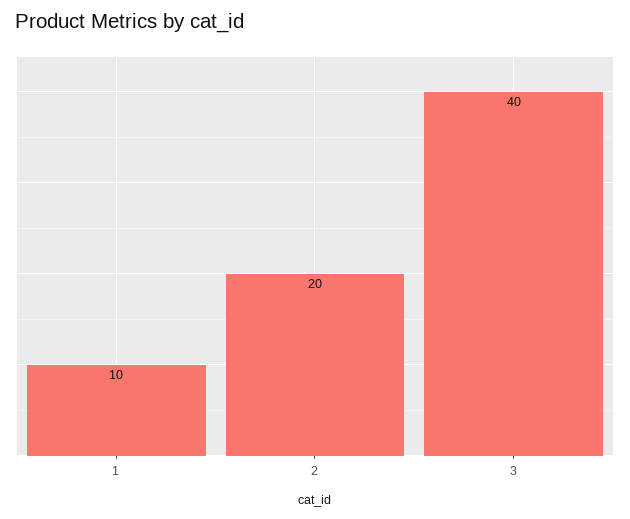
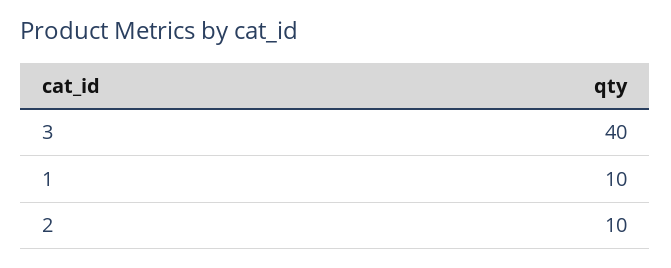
  {
    "1": 10,
-   "2": 20,
+   "2": 10,
    "3": 40
  }

